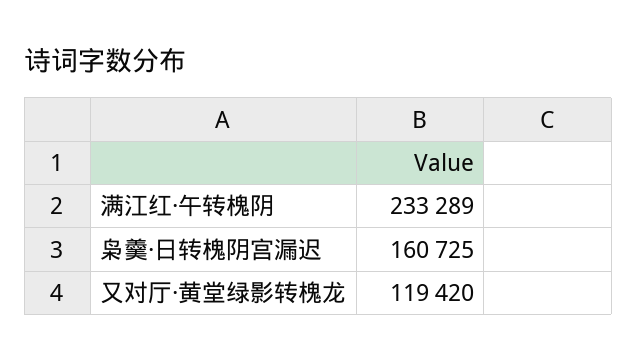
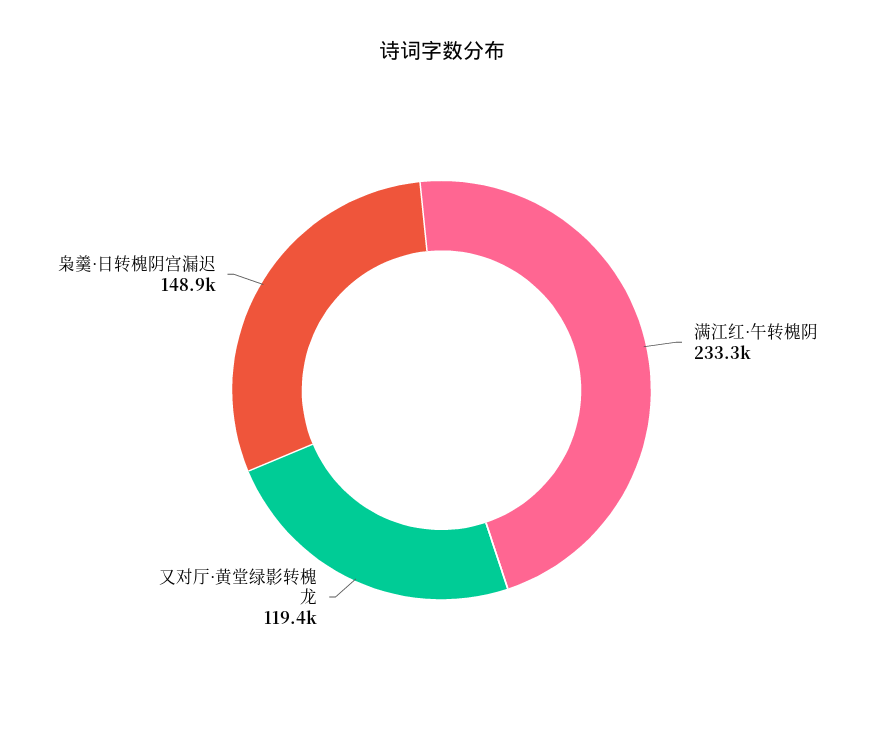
  {
    "满江红·午转槐阴": 233289,
-   "枭羹·日转槐阴宫漏迟": 160725,
+   "枭羹·日转槐阴宫漏迟": 148900,
    "又对厅·黄堂绿影转槐龙": 119420
  }

